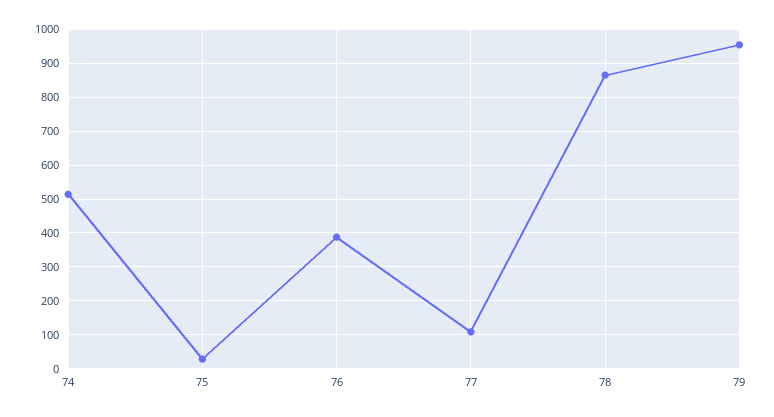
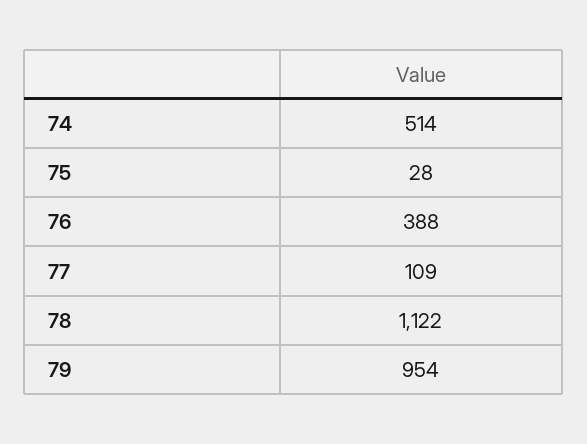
  {
    "74": 514,
    "75": 28,
    "76": 388,
    "77": 109,
-   "78": 860,
+   "78": 1122,
    "79": 954
  }

